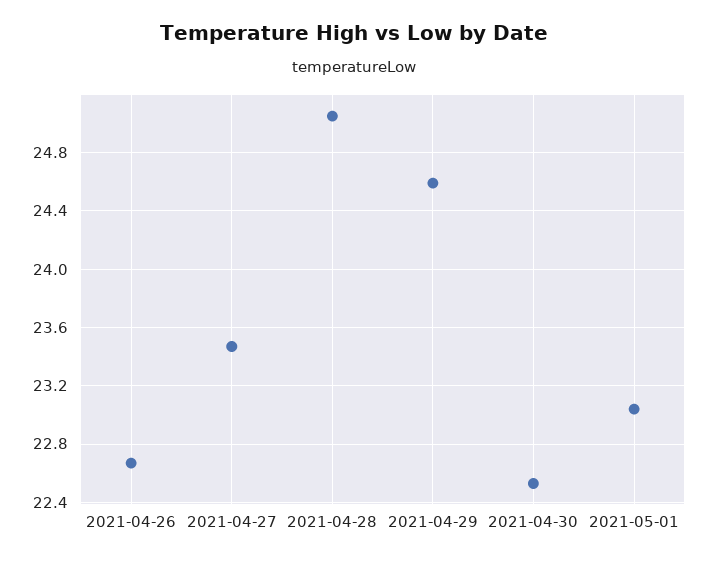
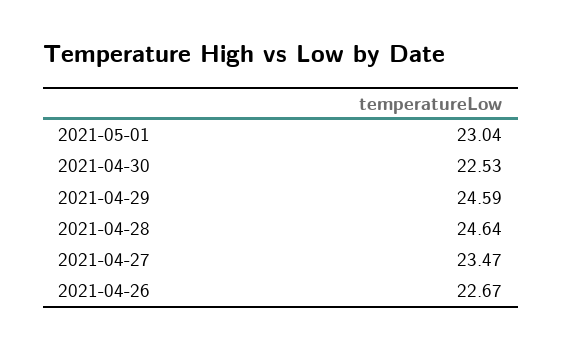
  {
    "2021-04-26": 22.67,
    "2021-04-27": 23.47,
-   "2021-04-28": 25.05,
+   "2021-04-28": 24.64,
    "2021-04-29": 24.59,
    "2021-04-30": 22.53,
    "2021-05-01": 23.04
  }

